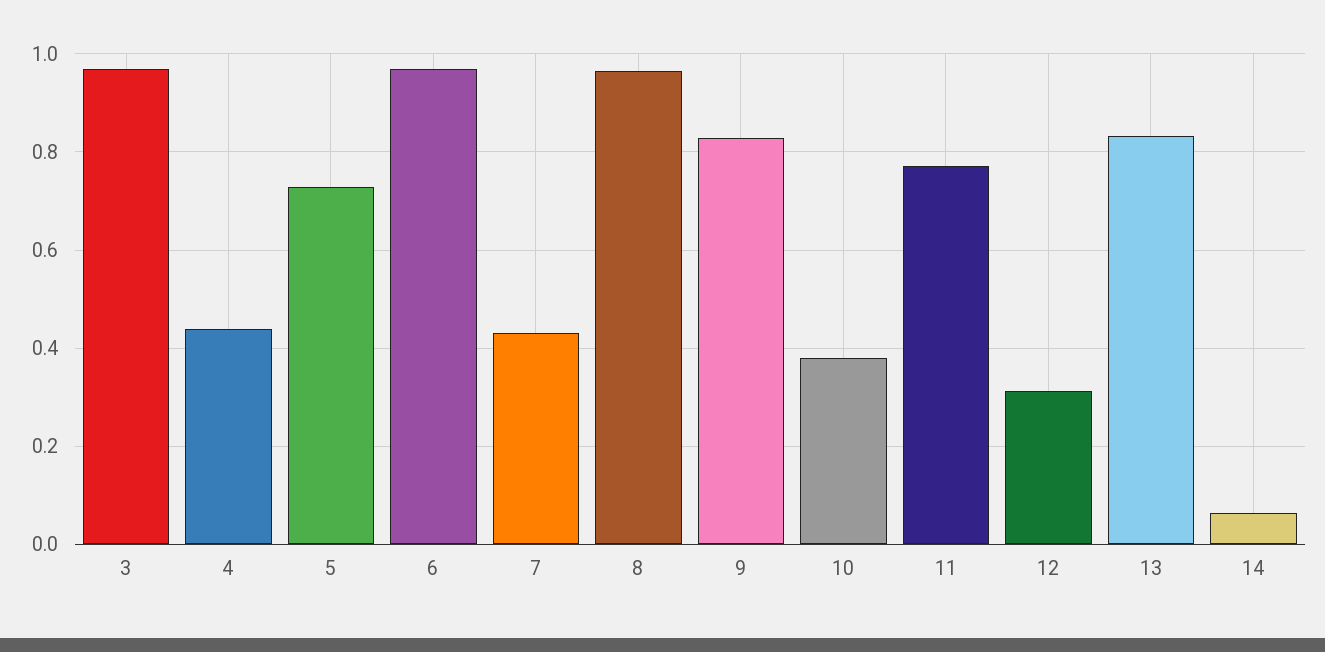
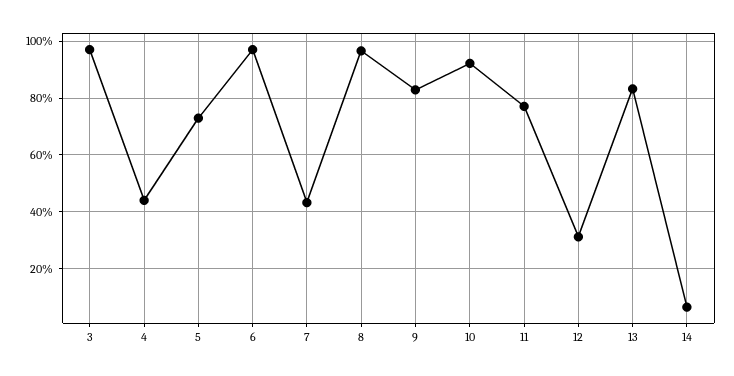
  {
    "3": 0.98,
    "4": 0.44,
    "5": 0.72,
    "6": 0.98,
    "7": 0.44,
    "8": 0.96,
    "9": 0.82,
-   "10": 0.38,
+   "10": 0.925,
    "11": 0.78,
    "12": 0.32,
    "13": 0.84,
    "14": 0.06
  }

